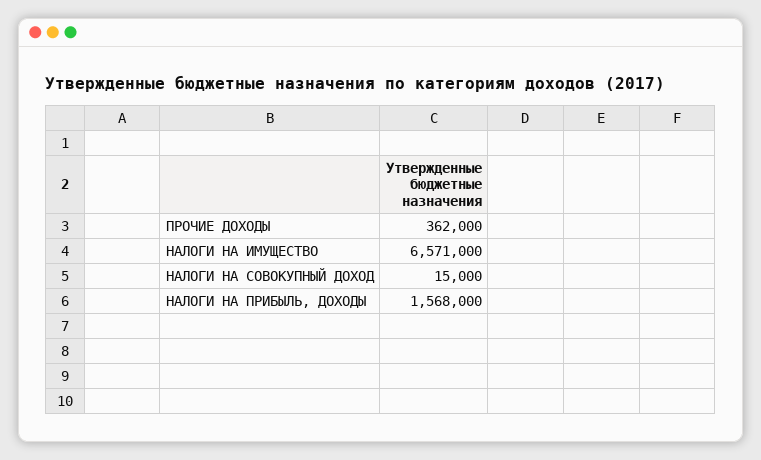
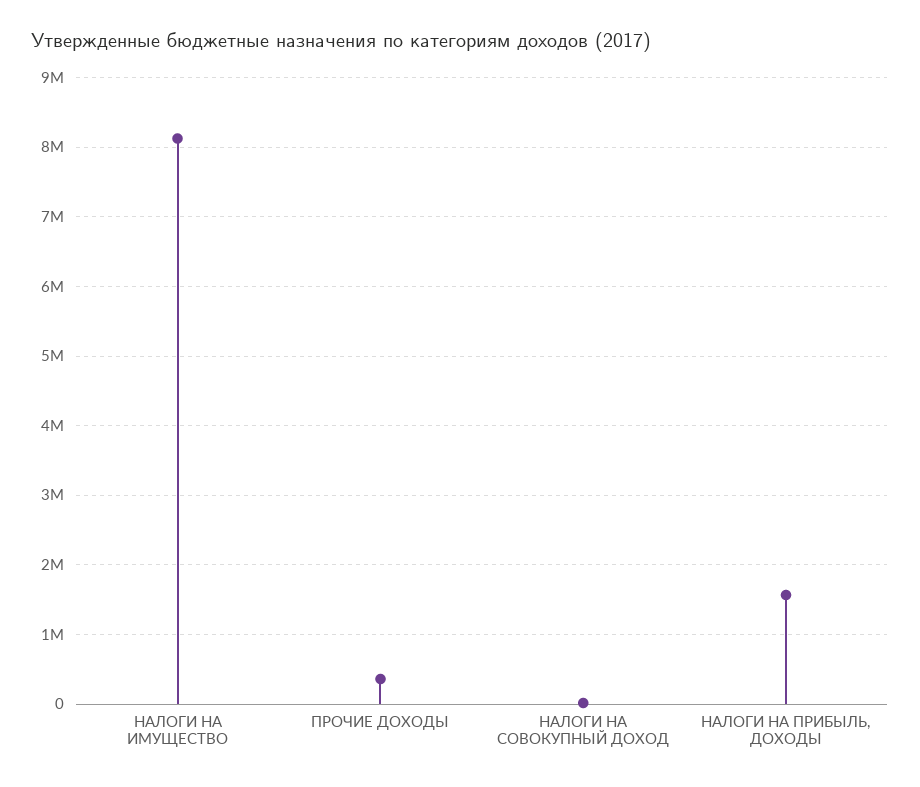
  {
    "ПРОЧИЕ ДОХОДЫ": 362000,
-   "НАЛОГИ НА ИМУЩЕСТВО": 6571000,
+   "НАЛОГИ НА ИМУЩЕСТВО": 8100000,
    "НАЛОГИ НА СОВОКУПНЫЙ ДОХОД": 15000,
    "НАЛОГИ НА ПРИБЫЛЬ, ДОХОДЫ": 1568000
  }

